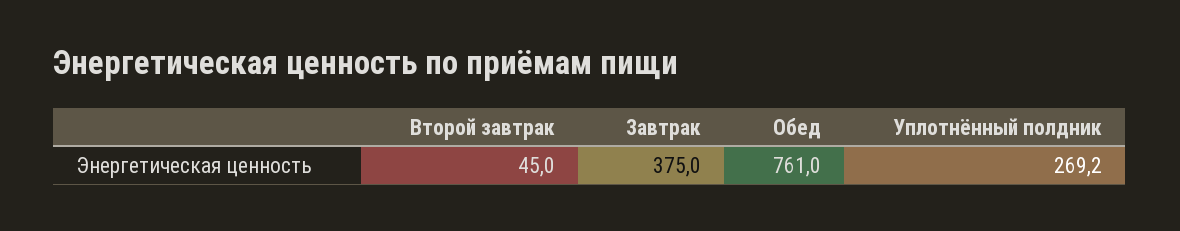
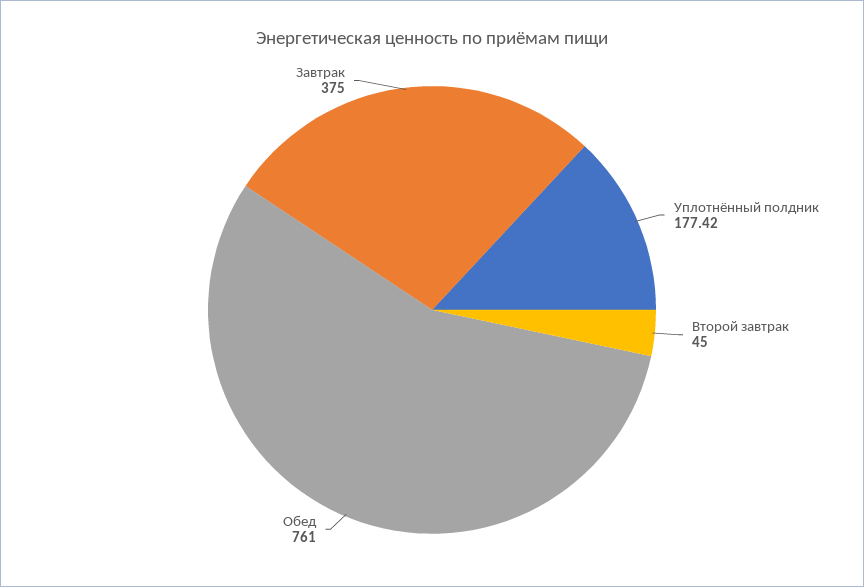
  {
    "Второй завтрак": 45,
    "Завтрак": 375,
    "Обед": 761,
-   "Уплотнённый полдник": 269.2
+   "Уплотнённый полдник": 177.42
  }

